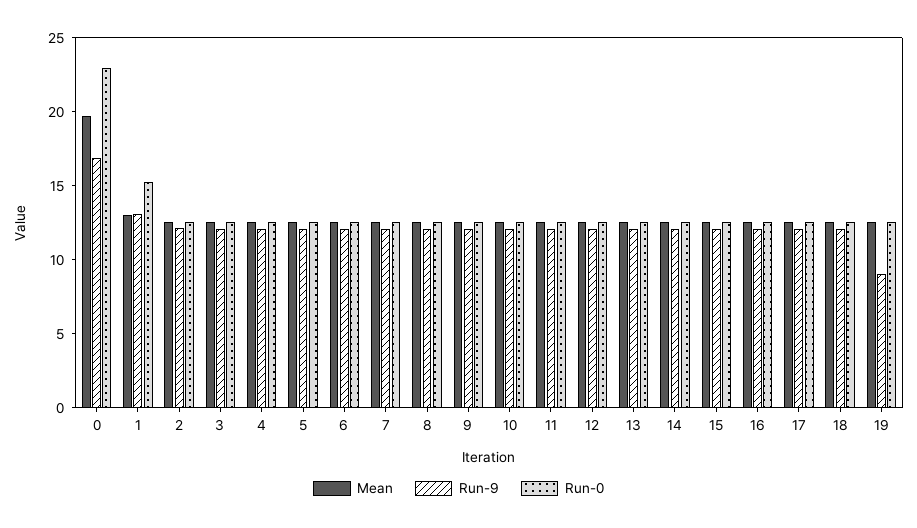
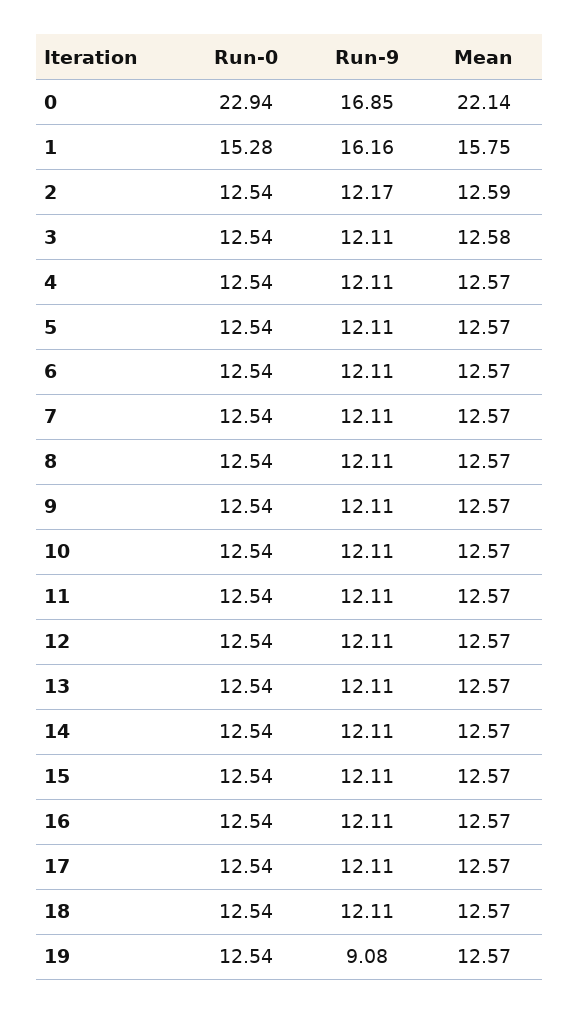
  {
    "Mean": {
-     "0": 20,
+     "0": 22.14,
-     "1": 13,
+     "1": 15.75,
      "2": 12.59,
      "3": 12.58,
      "4": 12.57,
      "5": 12.57,
      "6": 12.57,
      "7": 12.57,
      "8": 12.57,
      "9": 12.57,
      "10": 12.57,
      "11": 12.57,
      "12": 12.57,
      "13": 12.57,
      "14": 12.57,
      "15": 12.57,
      "16": 12.57,
      "17": 12.57,
      "18": 12.57,
      "19": 12.57
    },
    "Run-9": {
      "0": 16.85,
-     "1": 13,
+     "1": 16.16,
      "2": 12.17,
      "3": 12.11,
      "4": 12.11,
      "5": 12.11,
      "6": 12.11,
      "7": 12.11,
      "8": 12.11,
      "9": 12.11,
      "10": 12.11,
      "11": 12.11,
      "12": 12.11,
      "13": 12.11,
      "14": 12.11,
      "15": 12.11,
      "16": 12.11,
      "17": 12.11,
      "18": 12.11,
      "19": 9.08
    },
    "Run-0": {
      "0": 22.94,
      "1": 15.28,
      "2": 12.54,
      "3": 12.54,
      "4": 12.54,
      "5": 12.54,
      "6": 12.54,
      "7": 12.54,
      "8": 12.54,
      "9": 12.54,
      "10": 12.54,
      "11": 12.54,
      "12": 12.54,
      "13": 12.54,
      "14": 12.54,
      "15": 12.54,
      "16": 12.54,
      "17": 12.54,
      "18": 12.54,
      "19": 12.54
    }
  }

